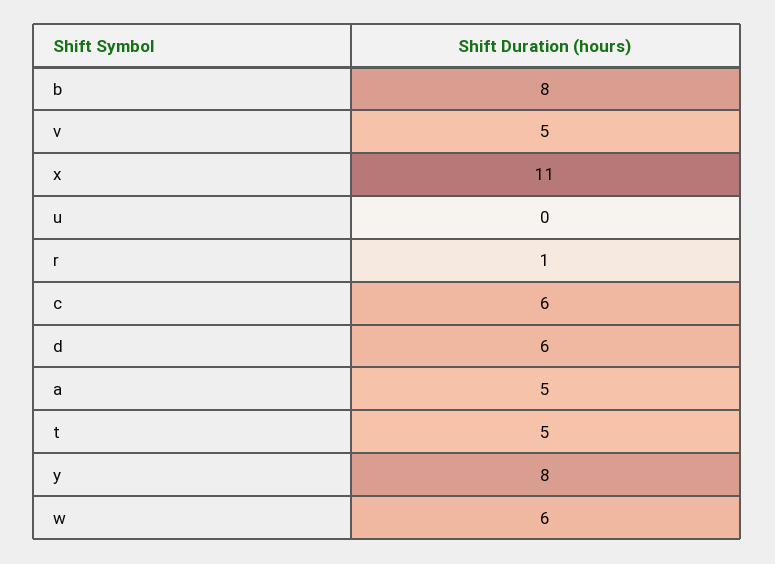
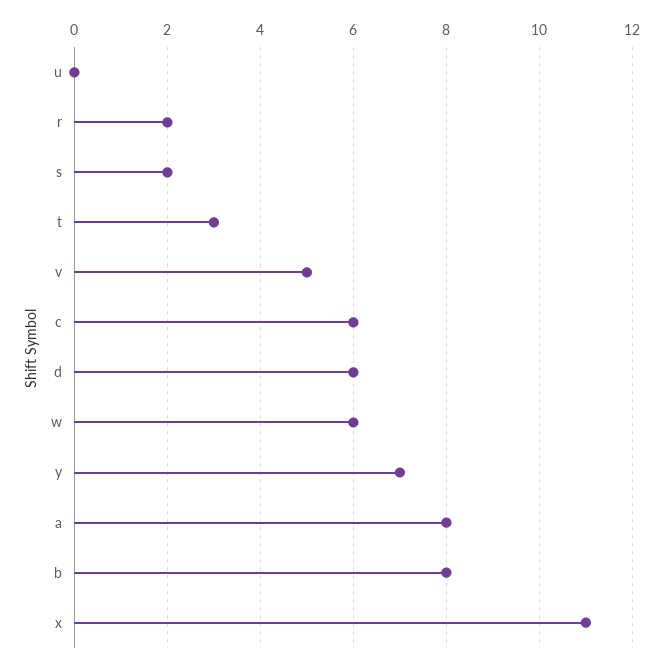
  {
    "b": 8,
    "v": 5,
    "x": 11,
    "u": 0,
-   "r": 1,
+   "r": 2,
    "c": 6,
    "d": 6,
-   "a": 5,
+   "a": 8,
-   "t": 5,
+   "t": 3,
-   "y": 8,
+   "y": 7,
-   "w": 6
+   "w": 6,
+   "s": 2
  }

